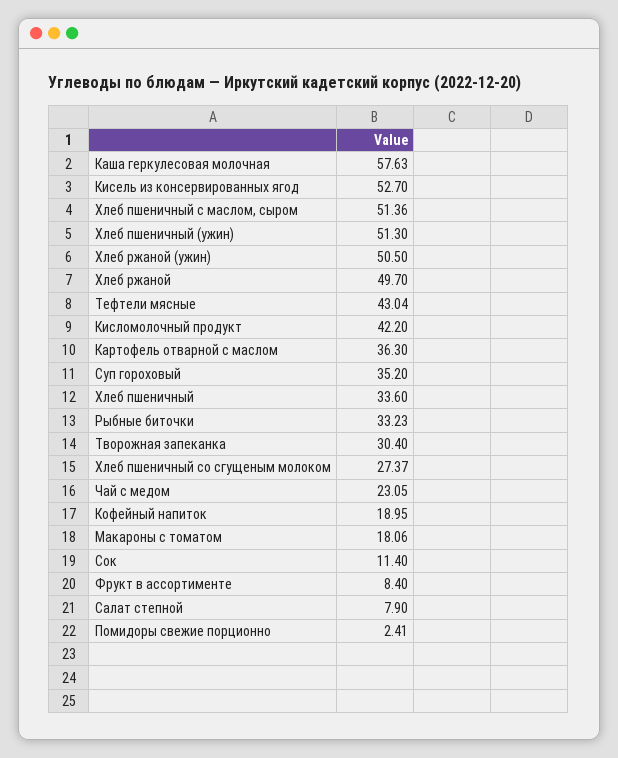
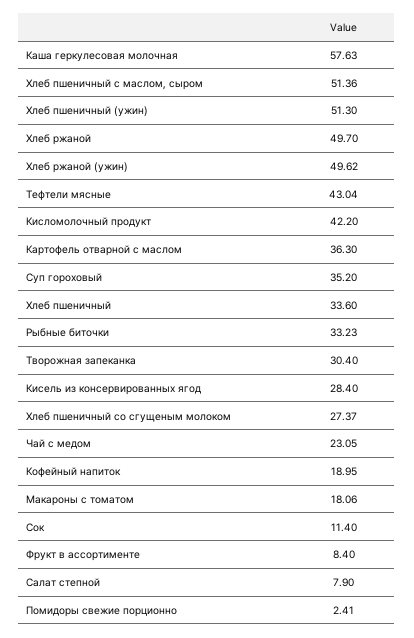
  {
    "Каша геркулесовая молочная": 57.63,
-   "Кисель из консервированных ягод": 52.7,
+   "Кисель из консервированных ягод": 28.4,
    "Хлеб пшеничный с маслом, сыром": 51.36,
    "Хлеб пшеничный (ужин)": 51.3,
-   "Хлеб ржаной (ужин)": 50.5,
+   "Хлеб ржаной (ужин)": 49.62,
    "Хлеб ржаной": 49.7,
    "Тефтели мясные": 43.04,
    "Кисломолочный продукт": 42.2,
    "Картофель отварной с маслом": 36.3,
    "Суп гороховый": 35.2,
    "Хлеб пшеничный": 33.6,
    "Рыбные биточки": 33.23,
    "Творожная запеканка": 30.4,
    "Хлеб пшеничный со сгущеным молоком": 27.37,
    "Чай с медом": 23.05,
    "Кофейный напиток": 18.95,
    "Макароны с томатом": 18.06,
    "Сок": 11.4,
    "Фрукт в ассортименте": 8.4,
    "Салат степной": 7.9,
    "Помидоры свежие порционно": 2.41
  }

